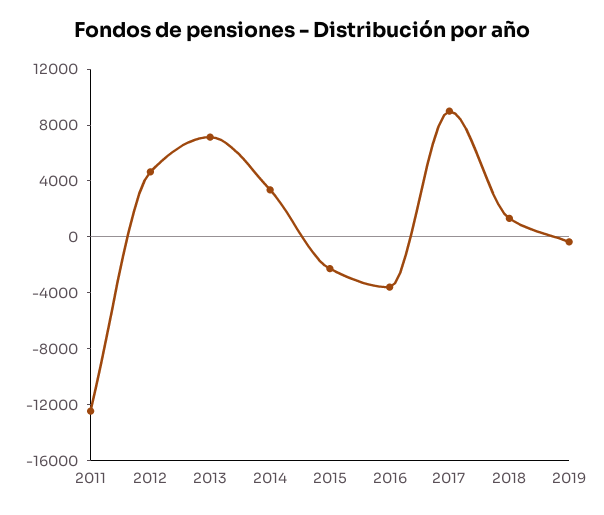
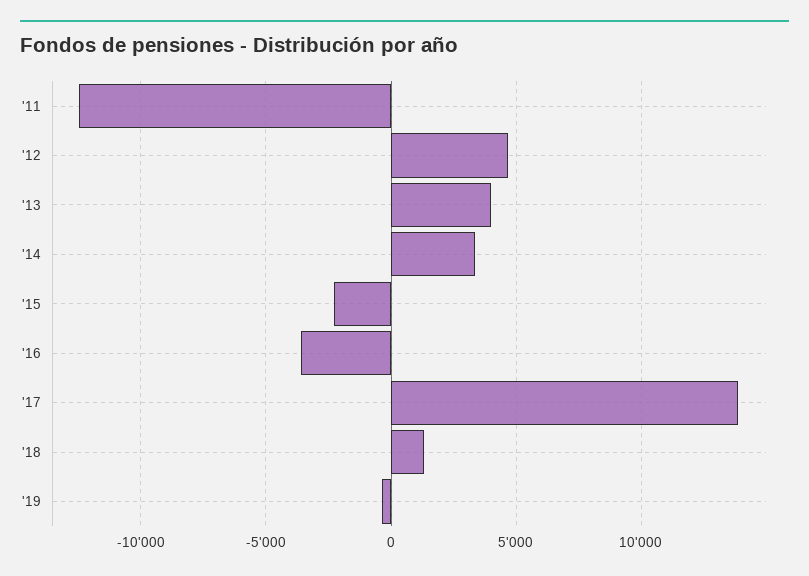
  {
    "2011": -12500,
    "2012": 4500,
-   "2013": 7000,
+   "2013": 4000,
    "2014": 3500,
    "2015": -2500,
    "2016": -3500,
-   "2017": 9000,
+   "2017": 14000,
    "2018": 1500,
    "2019": -500
  }

